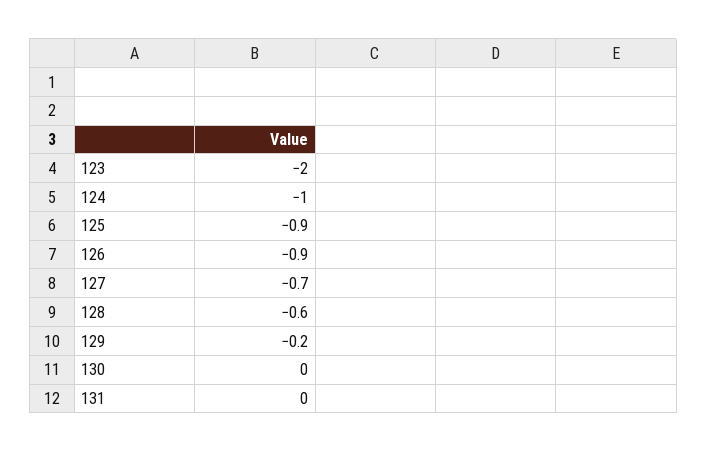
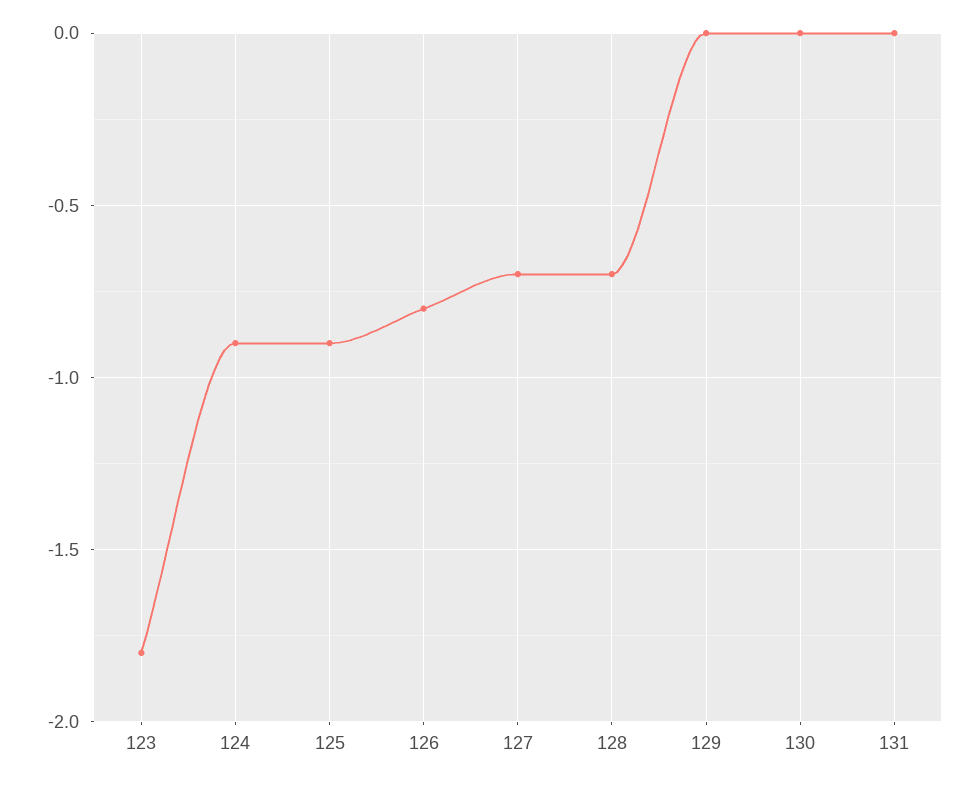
  {
-   "123": -2,
+   "123": -1.8,
-   "124": -1,
+   "124": -0.9,
    "125": -0.9,
-   "126": -0.9,
+   "126": -0.8,
    "127": -0.7,
-   "128": -0.6,
+   "128": -0.7,
-   "129": -0.2,
+   "129": 0,
    "130": 0,
    "131": 0
  }

